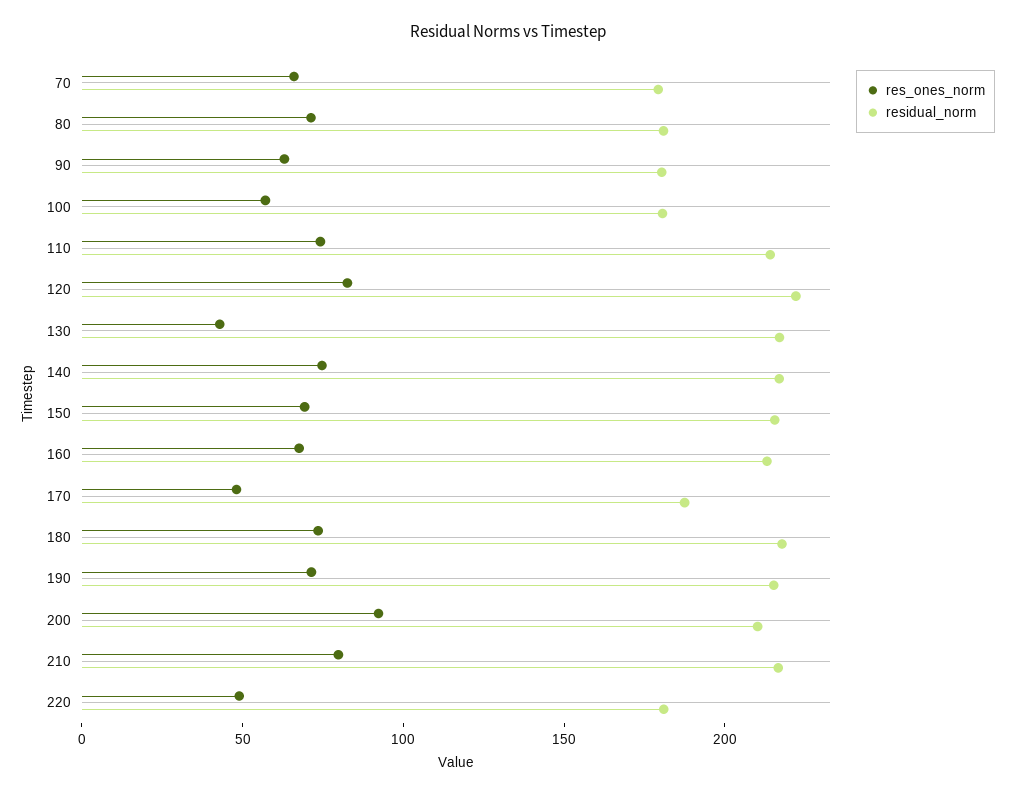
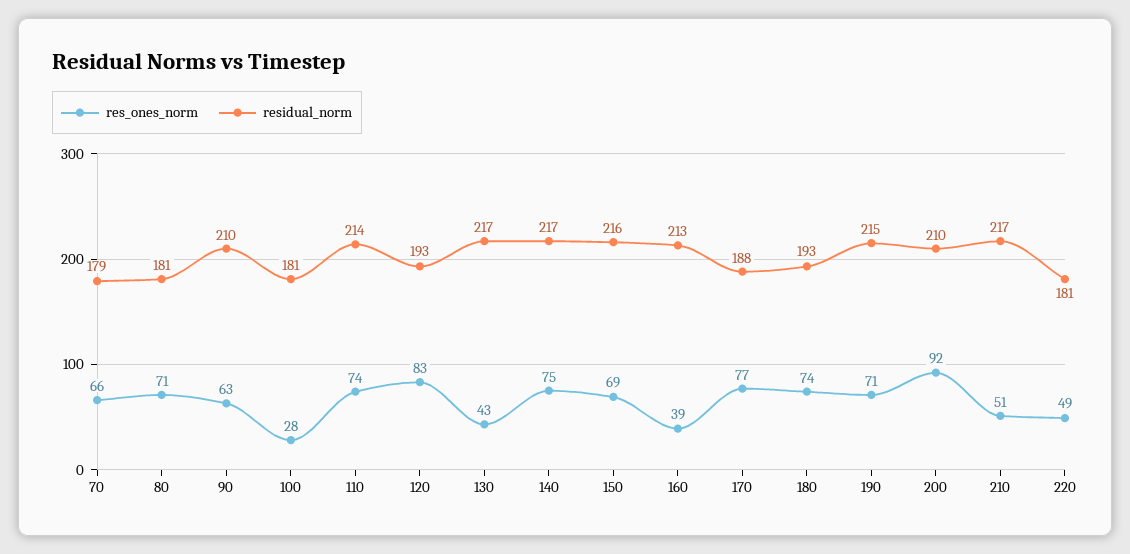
  {
    "res_ones_norm": {
      "70": 66,
      "80": 71,
      "90": 63,
-     "100": 60,
+     "100": 28,
      "110": 74,
      "120": 83,
      "130": 43,
      "140": 75,
      "150": 69,
-     "160": 70,
+     "160": 39,
-     "170": 50,
+     "170": 77,
      "180": 74,
      "190": 71,
      "200": 92,
-     "210": 80,
+     "210": 51,
      "220": 49
    },
    "residual_norm": {
      "70": 179,
      "80": 181,
-     "90": 180,
+     "90": 210,
      "100": 181,
      "110": 214,
-     "120": 220,
+     "120": 193,
      "130": 217,
      "140": 217,
      "150": 216,
      "160": 213,
      "170": 188,
-     "180": 220,
+     "180": 193,
      "190": 215,
      "200": 210,
      "210": 217,
      "220": 181
    }
  }

